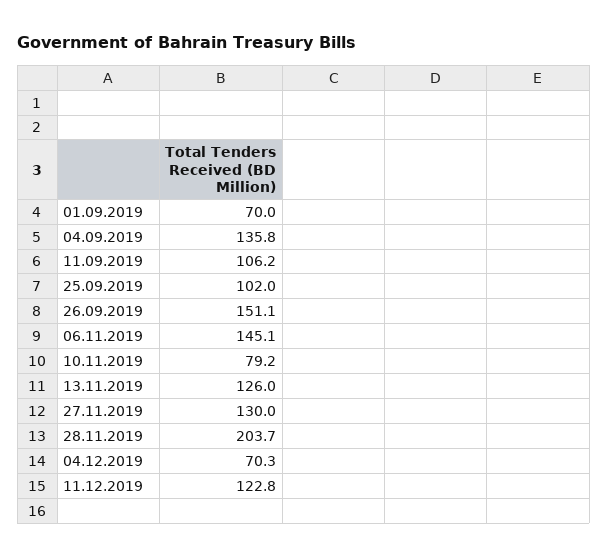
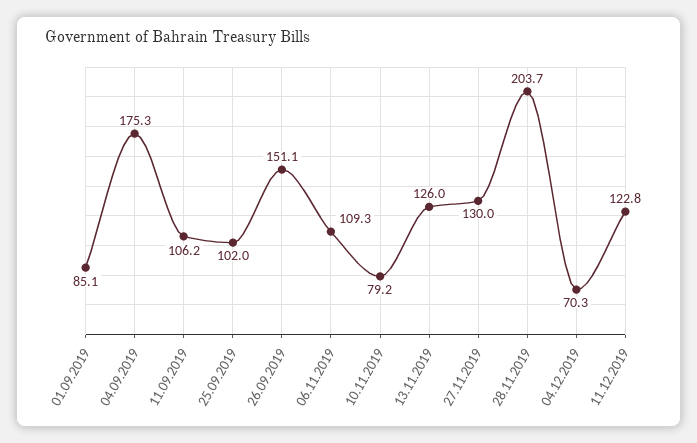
  {
-   "01.09.2019": 70,
+   "01.09.2019": 85.1,
-   "04.09.2019": 135.8,
+   "04.09.2019": 175.3,
    "11.09.2019": 106.2,
    "25.09.2019": 102,
    "26.09.2019": 151.1,
-   "06.11.2019": 145.1,
+   "06.11.2019": 109.3,
    "10.11.2019": 79.2,
    "13.11.2019": 126,
    "27.11.2019": 130,
    "28.11.2019": 203.7,
    "04.12.2019": 70.3,
    "11.12.2019": 122.8
  }

